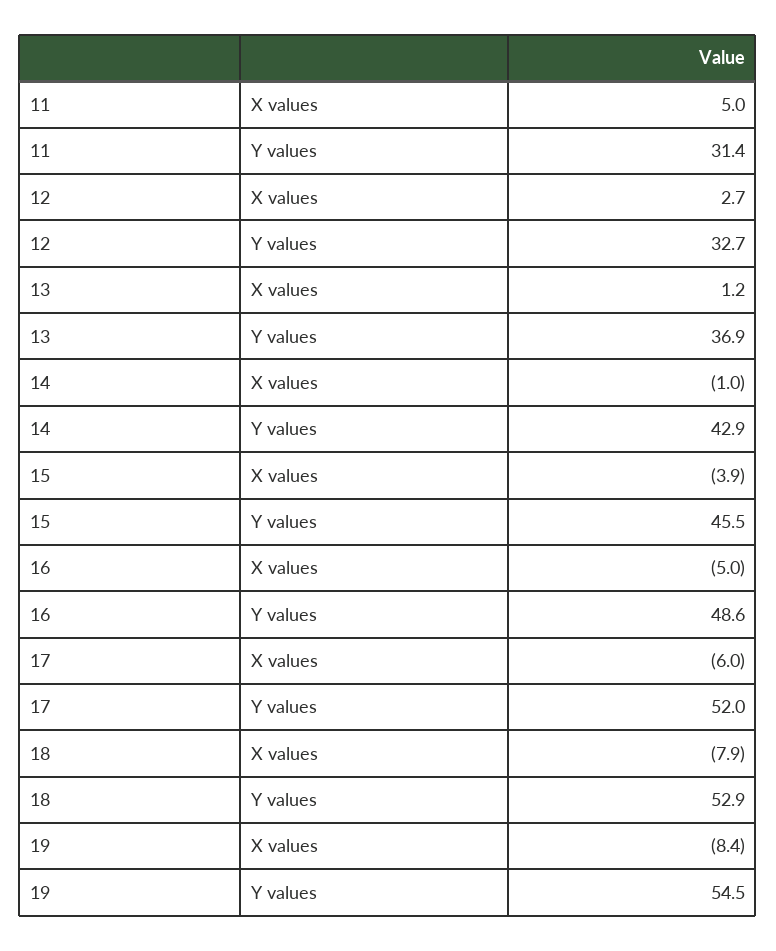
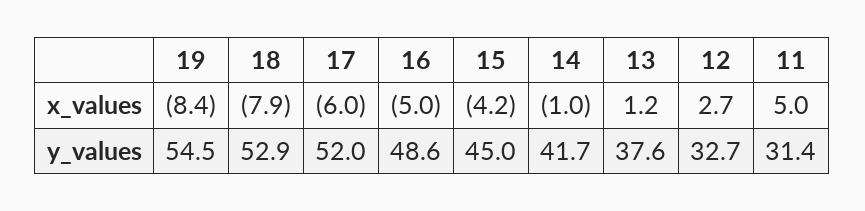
  {
    "11": {
      "X values": 5,
      "Y values": 31.4
    },
    "12": {
      "X values": 2.7,
      "Y values": 32.7
    },
    "13": {
      "X values": 1.2,
-     "Y values": 36.9
+     "Y values": 37.6
    },
    "14": {
      "X values": -1,
-     "Y values": 42.9
+     "Y values": 41.7
    },
    "15": {
-     "X values": -3.9,
+     "X values": -4.2,
-     "Y values": 45.5
+     "Y values": 45
    },
    "16": {
      "X values": -5,
      "Y values": 48.6
    },
    "17": {
      "X values": -6,
      "Y values": 52
    },
    "18": {
      "X values": -7.9,
      "Y values": 52.9
    },
    "19": {
      "X values": -8.4,
      "Y values": 54.5
    }
  }

